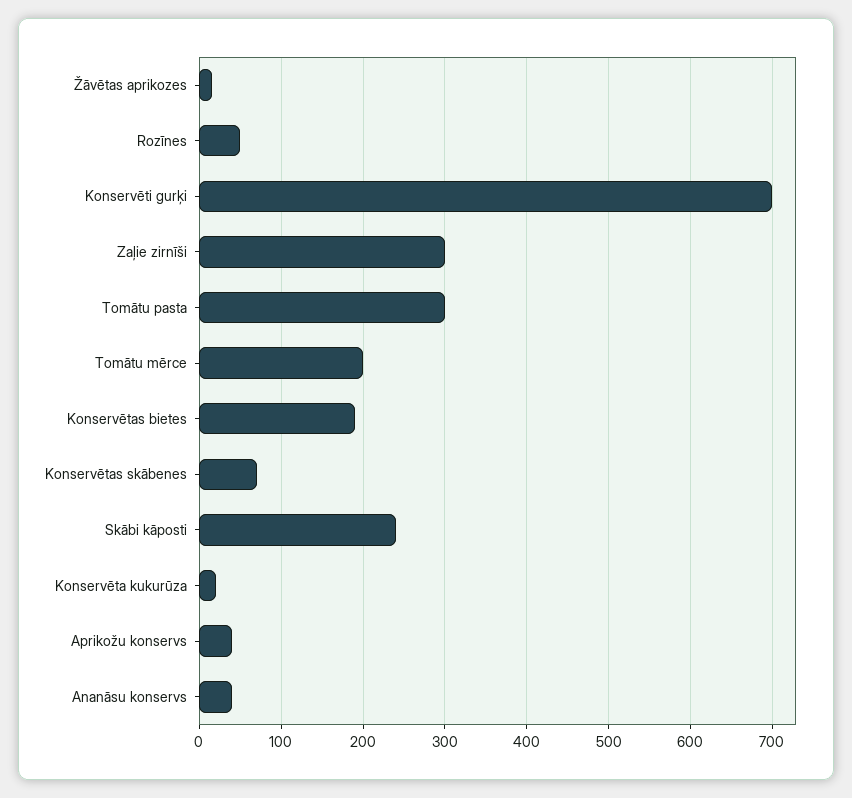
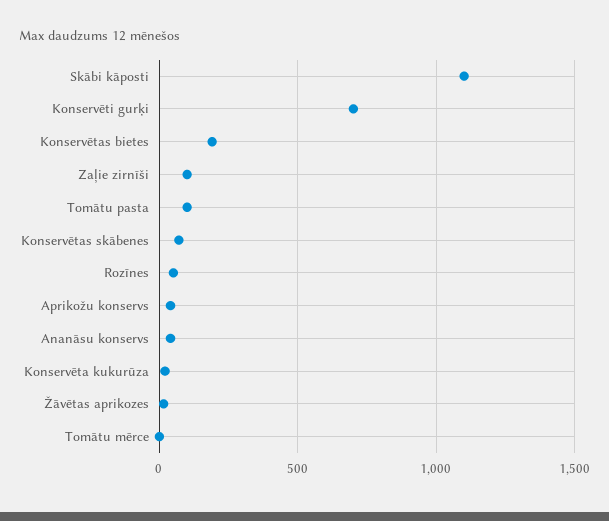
  {
    "Žāvētas aprikozes": 20,
    "Rozīnes": 50,
    "Konservēti gurķi": 700,
-   "Zaļie zirnīši": 300,
+   "Zaļie zirnīši": 100,
-   "Tomātu pasta": 300,
+   "Tomātu pasta": 100,
-   "Tomātu mērce": 200,
+   "Tomātu mērce": 0,
    "Konservētas bietes": 190,
    "Konservētas skābenes": 70,
-   "Skābi kāposti": 240,
+   "Skābi kāposti": 1100,
    "Konservēta kukurūza": 20,
    "Aprikožu konservs": 40,
    "Ananāsu konservs": 40
  }

